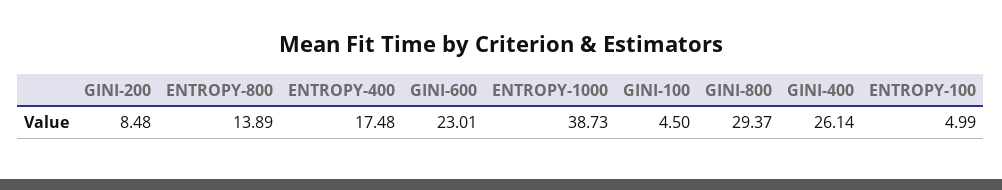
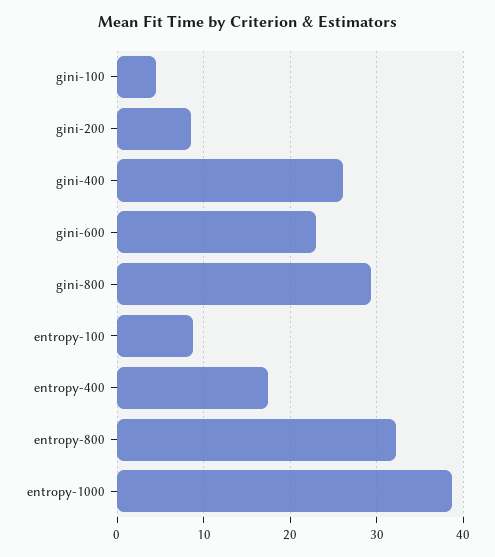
  {
    "GINI-200": 8.48,
-   "ENTROPY-800": 13.89,
+   "ENTROPY-800": 32,
    "ENTROPY-400": 17.48,
    "GINI-600": 23.01,
    "ENTROPY-1000": 38.73,
    "GINI-100": 4.5,
    "GINI-800": 29.37,
    "GINI-400": 26.14,
-   "ENTROPY-100": 4.99
+   "ENTROPY-100": 9
  }

